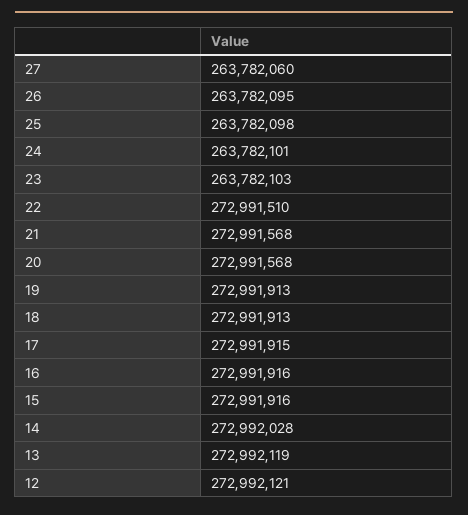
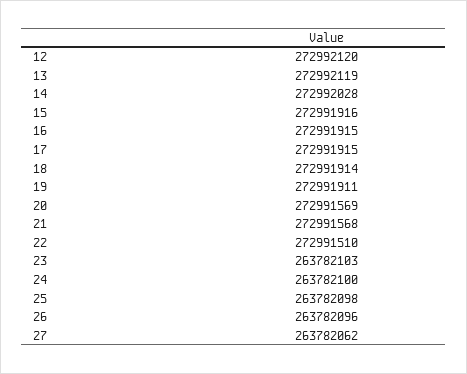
  {
-   "27": 263782060,
+   "27": 263782062,
-   "26": 263782095,
+   "26": 263782096,
    "25": 263782098,
-   "24": 263782101,
+   "24": 263782100,
    "23": 263782103,
    "22": 272991510,
    "21": 272991568,
-   "20": 272991568,
+   "20": 272991569,
-   "19": 272991913,
+   "19": 272991911,
-   "18": 272991913,
+   "18": 272991914,
    "17": 272991915,
-   "16": 272991916,
+   "16": 272991915,
    "15": 272991916,
    "14": 272992028,
    "13": 272992119,
-   "12": 272992121
+   "12": 272992120
  }

